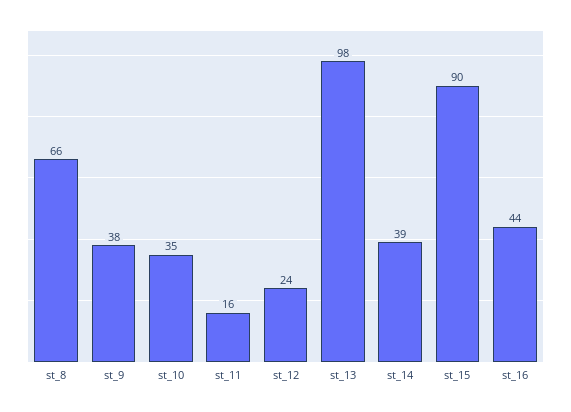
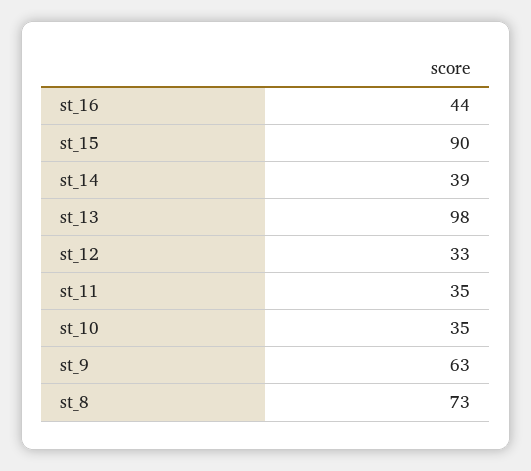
  {
-   "st_8": 66,
+   "st_8": 73,
-   "st_9": 38,
+   "st_9": 63,
    "st_10": 35,
-   "st_11": 16,
+   "st_11": 35,
-   "st_12": 24,
+   "st_12": 33,
    "st_13": 98,
    "st_14": 39,
    "st_15": 90,
    "st_16": 44
  }

